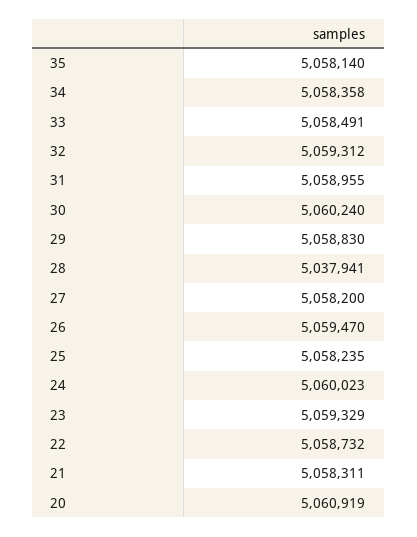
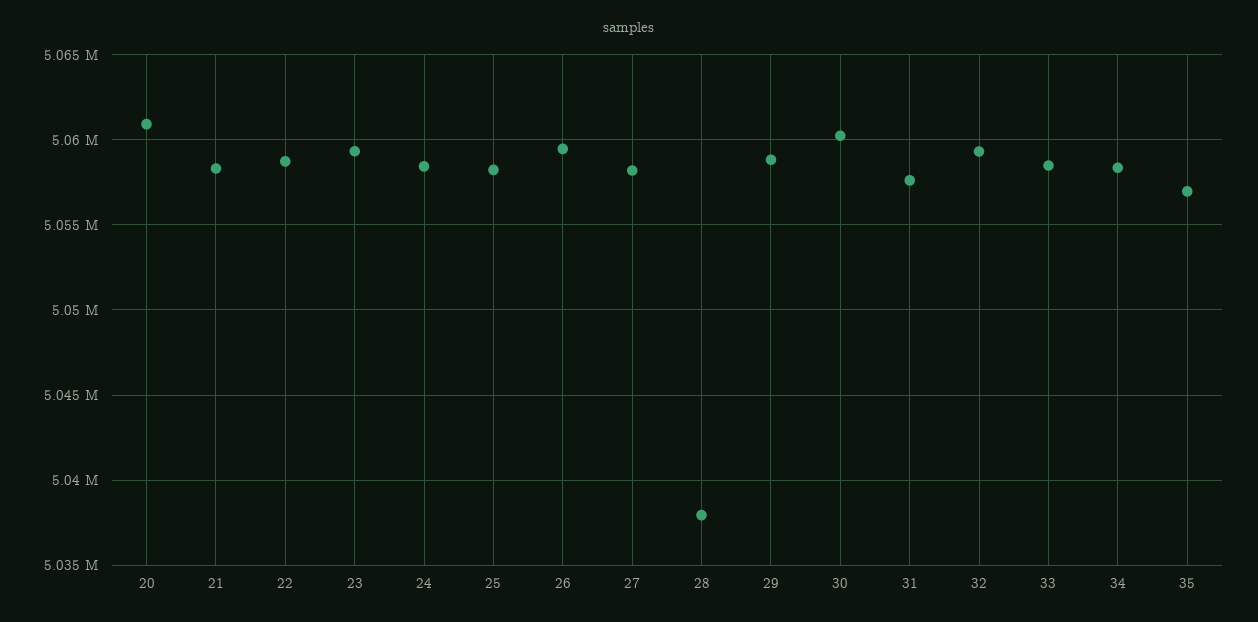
  {
-   "35": 5058140,
+   "35": 5057000,
    "34": 5058358,
    "33": 5058491,
    "32": 5059312,
-   "31": 5058955,
+   "31": 5057500,
    "30": 5060240,
    "29": 5058830,
    "28": 5037941,
    "27": 5058200,
    "26": 5059470,
    "25": 5058235,
-   "24": 5060023,
+   "24": 5058500,
    "23": 5059329,
    "22": 5058732,
    "21": 5058311,
    "20": 5060919
  }

